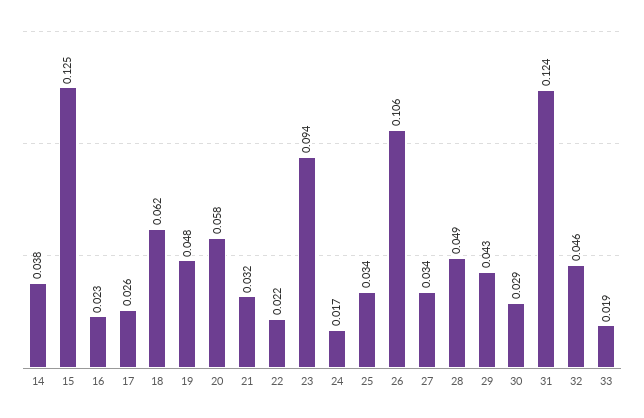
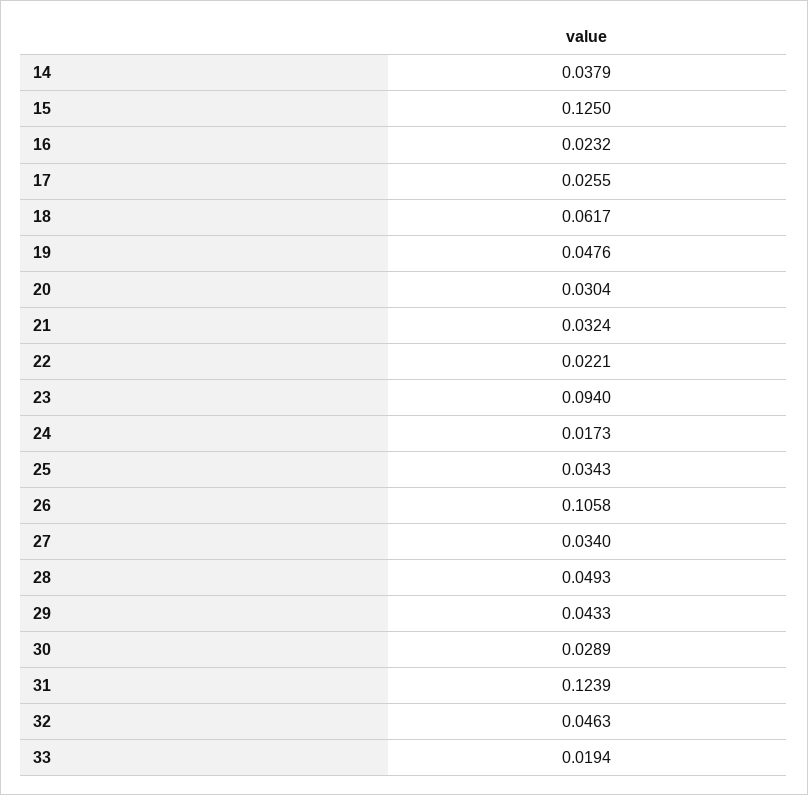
  {
    "14": 0.0379,
    "15": 0.125,
    "16": 0.0232,
    "17": 0.0255,
    "18": 0.0617,
    "19": 0.0476,
-   "20": 0.058,
+   "20": 0.0304,
    "21": 0.0324,
    "22": 0.0221,
    "23": 0.094,
    "24": 0.0173,
    "25": 0.0343,
    "26": 0.1058,
    "27": 0.034,
    "28": 0.0493,
    "29": 0.0433,
    "30": 0.0289,
    "31": 0.1239,
    "32": 0.0463,
    "33": 0.0194
  }

